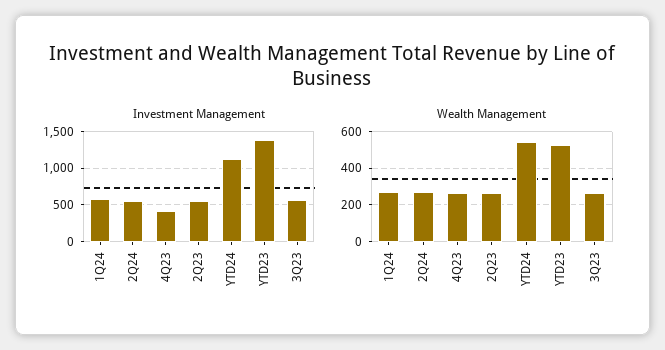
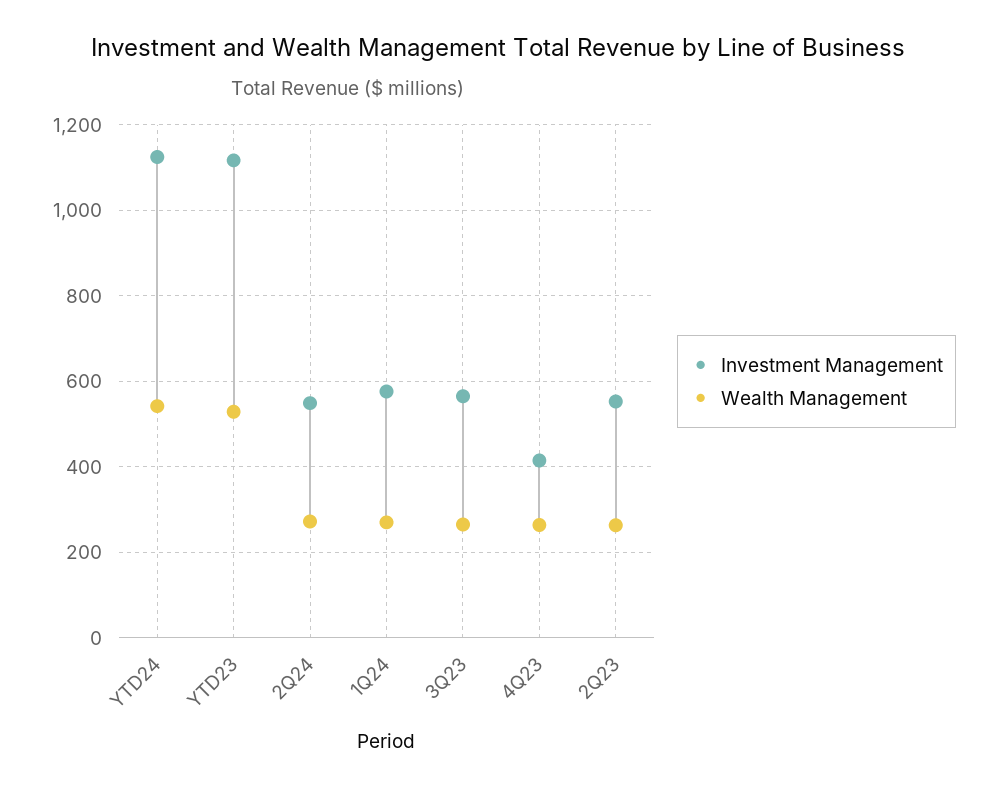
  {
    "Investment Management": {
      "1Q24": 580,
      "2Q24": 540,
      "4Q23": 420,
      "2Q23": 560,
      "YTD24": 1120,
-     "YTD23": 1400,
+     "YTD23": 1120,
      "3Q23": 560
    },
    "Wealth Management": {
      "1Q24": 280,
      "2Q24": 280,
      "4Q23": 260,
      "2Q23": 260,
      "YTD24": 540,
      "YTD23": 520,
      "3Q23": 260
    }
  }

